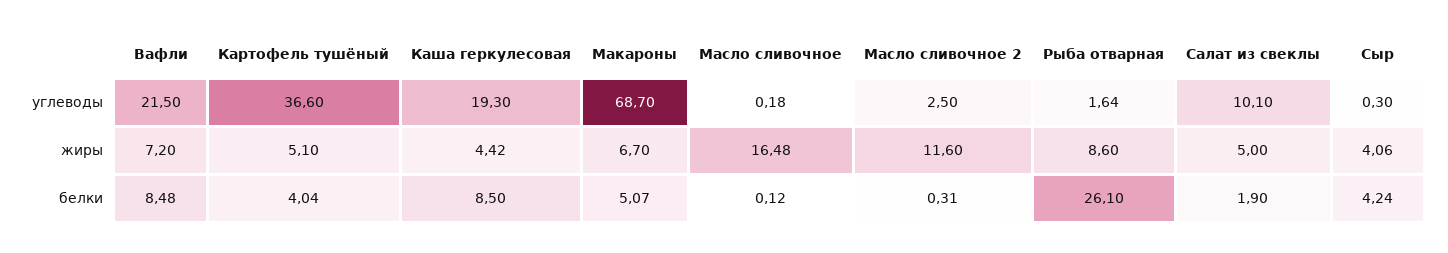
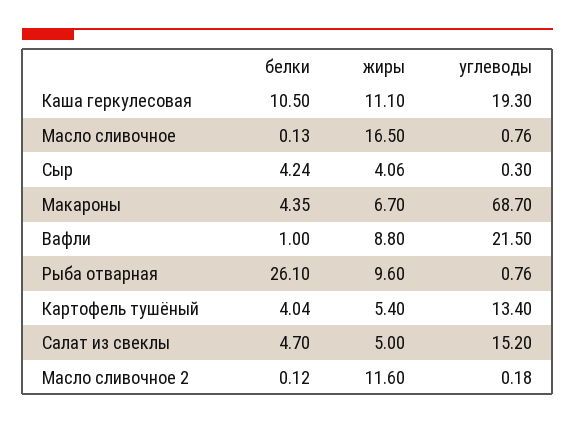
  {
    "Вафли": {
      "углеводы": 21.5,
-     "жиры": 7.2,
+     "жиры": 8.8,
-     "белки": 8.48
+     "белки": 1
    },
    "Картофель тушёный": {
-     "углеводы": 36.6,
+     "углеводы": 13.4,
-     "жиры": 5.1,
+     "жиры": 5.4,
      "белки": 4.04
    },
    "Каша геркулесовая": {
      "углеводы": 19.3,
-     "жиры": 4.42,
+     "жиры": 11.1,
-     "белки": 8.5
+     "белки": 10.5
    },
    "Макароны": {
      "углеводы": 68.7,
      "жиры": 6.7,
-     "белки": 5.07
+     "белки": 4.35
    },
    "Масло сливочное": {
-     "углеводы": 0.18,
+     "углеводы": 0.76,
-     "жиры": 16.48,
+     "жиры": 16.5,
-     "белки": 0.12
+     "белки": 0.13
    },
    "Масло сливочное 2": {
-     "углеводы": 2.5,
+     "углеводы": 0.18,
      "жиры": 11.6,
-     "белки": 0.31
+     "белки": 0.12
    },
    "Рыба отварная": {
-     "углеводы": 1.64,
+     "углеводы": 0.76,
-     "жиры": 8.6,
+     "жиры": 9.6,
      "белки": 26.1
    },
    "Салат из свеклы": {
-     "углеводы": 10.1,
+     "углеводы": 15.2,
      "жиры": 5,
-     "белки": 1.9
+     "белки": 4.7
    },
    "Сыр": {
      "углеводы": 0.3,
      "жиры": 4.06,
      "белки": 4.24
    }
  }

